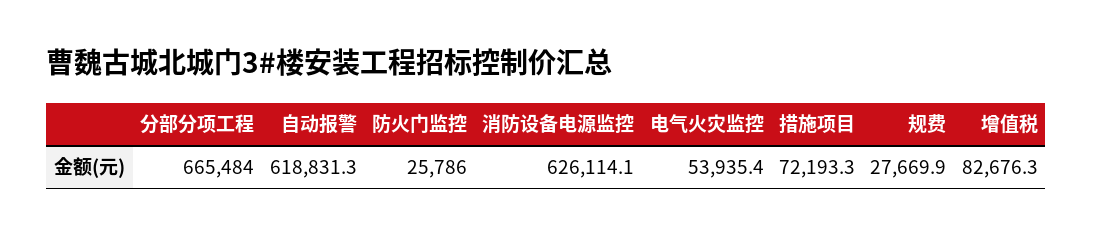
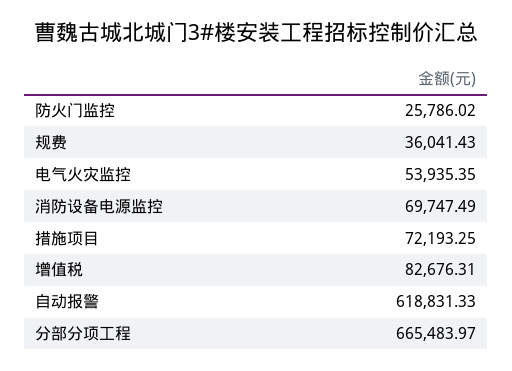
  {
    "分部分项工程": 665483.97,
    "自动报警": 618831.33,
    "防火门监控": 25786.02,
-   "消防设备电源监控": 626114.1,
+   "消防设备电源监控": 69747.49,
    "电气火灾监控": 53935.35,
    "措施项目": 72193.25,
-   "规费": 27669.9,
+   "规费": 36041.43,
    "增值税": 82676.31
  }

